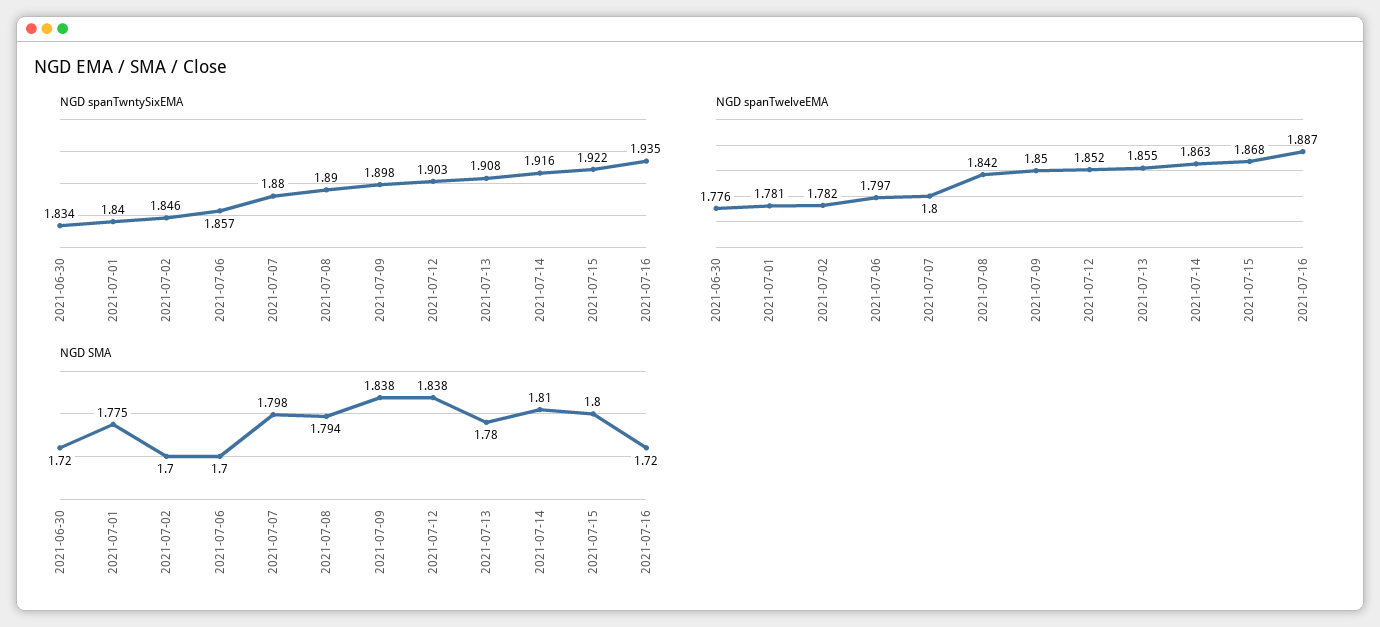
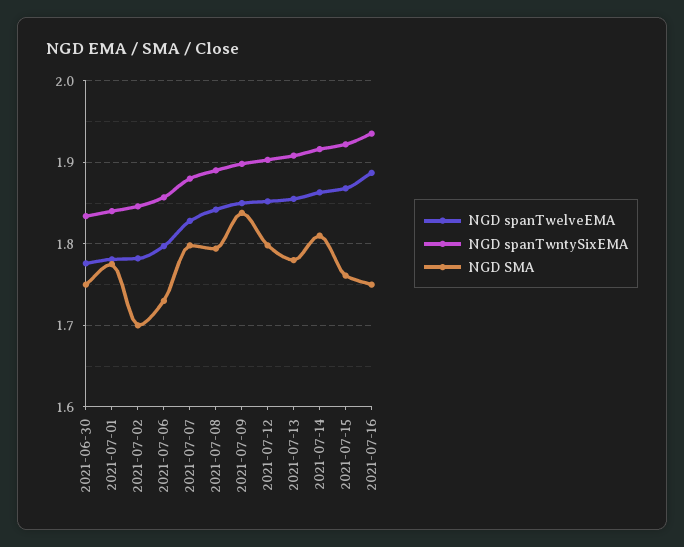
  {
    "NGD spanTwntySixEMA": {
      "2021-06-30": 1.834,
      "2021-07-01": 1.84,
      "2021-07-02": 1.846,
      "2021-07-06": 1.857,
      "2021-07-07": 1.88,
      "2021-07-08": 1.89,
      "2021-07-09": 1.898,
      "2021-07-12": 1.903,
      "2021-07-13": 1.908,
      "2021-07-14": 1.916,
      "2021-07-15": 1.922,
      "2021-07-16": 1.935
    },
    "NGD spanTwelveEMA": {
      "2021-06-30": 1.776,
      "2021-07-01": 1.781,
      "2021-07-02": 1.782,
      "2021-07-06": 1.797,
-     "2021-07-07": 1.8,
+     "2021-07-07": 1.83,
      "2021-07-08": 1.842,
      "2021-07-09": 1.85,
      "2021-07-12": 1.852,
      "2021-07-13": 1.855,
      "2021-07-14": 1.863,
      "2021-07-15": 1.868,
      "2021-07-16": 1.887
    },
    "NGD SMA": {
-     "2021-06-30": 1.72,
+     "2021-06-30": 1.75,
      "2021-07-01": 1.775,
      "2021-07-02": 1.7,
-     "2021-07-06": 1.7,
+     "2021-07-06": 1.73,
      "2021-07-07": 1.798,
      "2021-07-08": 1.794,
      "2021-07-09": 1.838,
-     "2021-07-12": 1.838,
+     "2021-07-12": 1.8,
      "2021-07-13": 1.78,
      "2021-07-14": 1.81,
-     "2021-07-15": 1.8,
+     "2021-07-15": 1.76,
-     "2021-07-16": 1.72
+     "2021-07-16": 1.75
    }
  }

